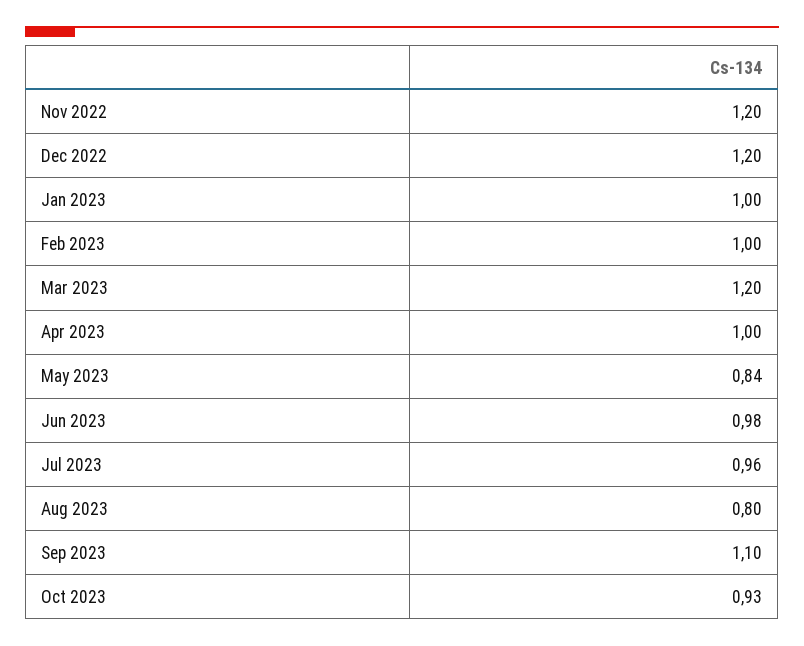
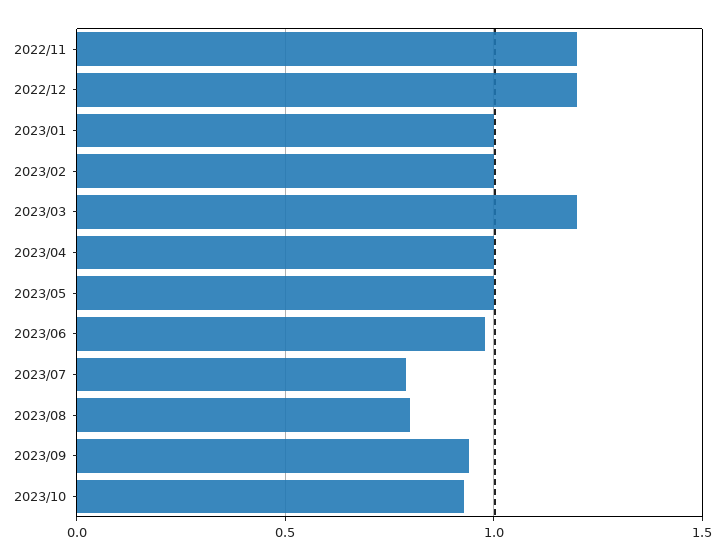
  {
    "Nov 2022": 1.2,
    "Dec 2022": 1.2,
    "Jan 2023": 1,
    "Feb 2023": 1,
    "Mar 2023": 1.2,
    "Apr 2023": 1,
-   "May 2023": 0.84,
+   "May 2023": 1,
    "Jun 2023": 0.98,
-   "Jul 2023": 0.96,
+   "Jul 2023": 0.8,
    "Aug 2023": 0.8,
-   "Sep 2023": 1.1,
+   "Sep 2023": 0.95,
    "Oct 2023": 0.93
  }

